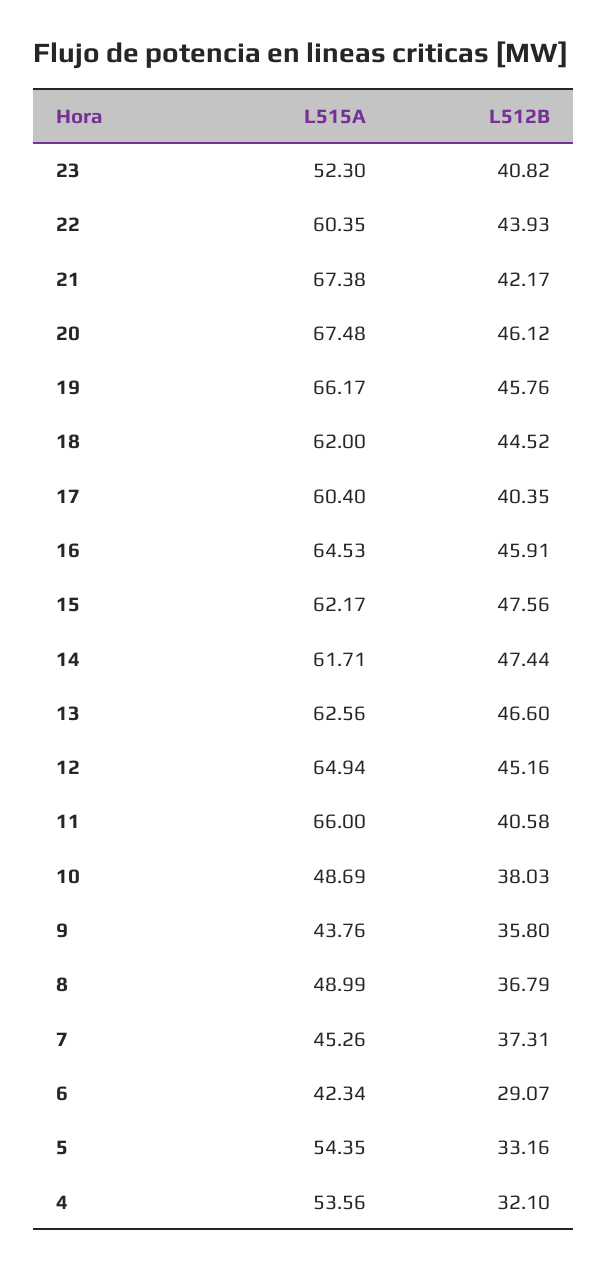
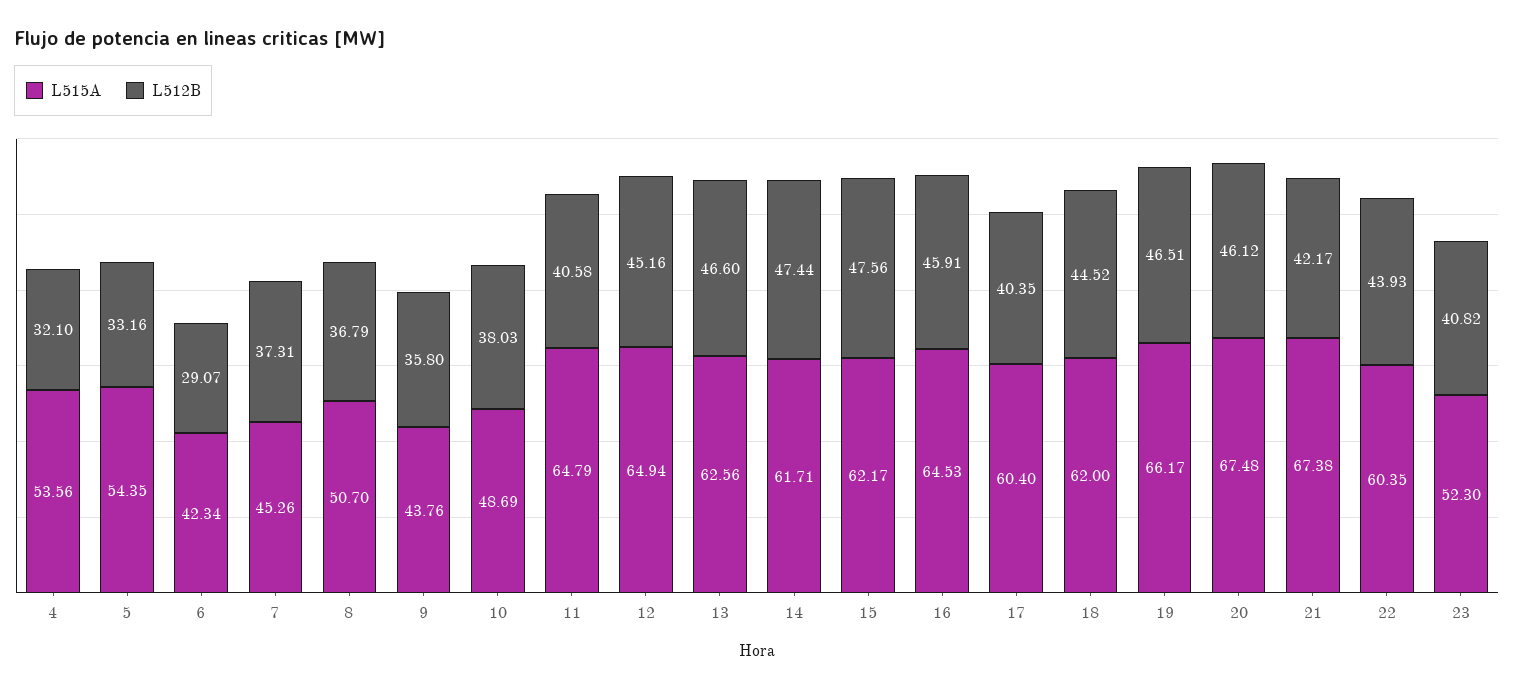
  {
    "L515A": {
      "23": 52.3,
      "22": 60.35,
      "21": 67.38,
      "20": 67.48,
      "19": 66.17,
      "18": 62,
      "17": 60.4,
      "16": 64.53,
      "15": 62.17,
      "14": 61.71,
      "13": 62.56,
      "12": 64.94,
-     "11": 66,
+     "11": 64.79,
      "10": 48.69,
      "9": 43.76,
-     "8": 48.99,
+     "8": 50.7,
      "7": 45.26,
      "6": 42.34,
      "5": 54.35,
      "4": 53.56
    },
    "L512B": {
      "23": 40.82,
      "22": 43.93,
      "21": 42.17,
      "20": 46.12,
-     "19": 45.76,
+     "19": 46.51,
      "18": 44.52,
      "17": 40.35,
      "16": 45.91,
      "15": 47.56,
      "14": 47.44,
      "13": 46.6,
      "12": 45.16,
      "11": 40.58,
      "10": 38.03,
      "9": 35.8,
      "8": 36.79,
      "7": 37.31,
      "6": 29.07,
      "5": 33.16,
      "4": 32.1
    }
  }

